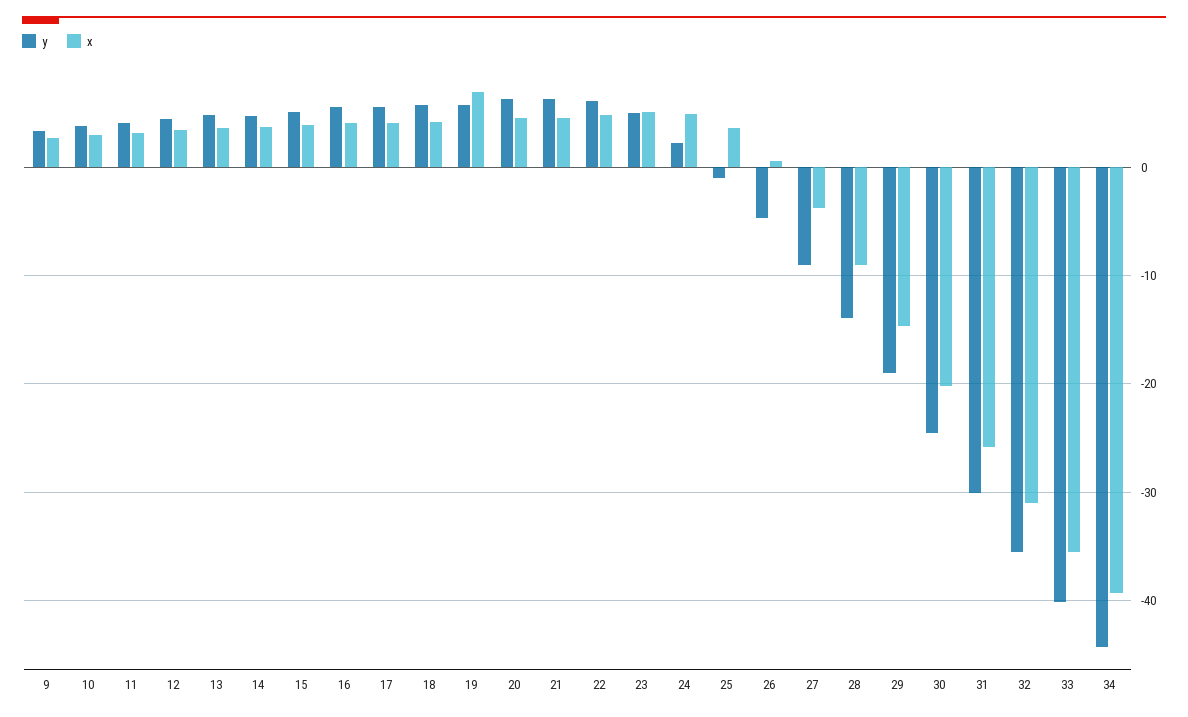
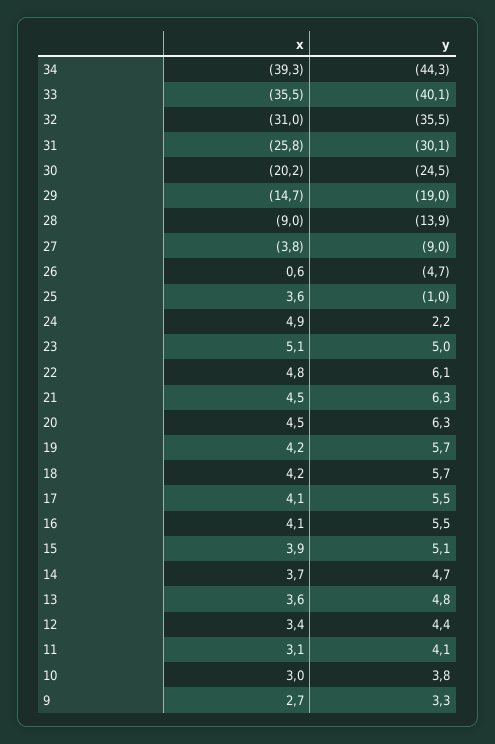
  {
    "y": {
      "9": 3.3,
      "10": 3.8,
      "11": 4.1,
      "12": 4.4,
      "13": 4.8,
      "14": 4.7,
      "15": 5.1,
      "16": 5.5,
      "17": 5.5,
      "18": 5.7,
      "19": 5.7,
      "20": 6.3,
      "21": 6.3,
      "22": 6.1,
      "23": 5,
      "24": 2.2,
      "25": -1,
      "26": -4.7,
      "27": -9,
      "28": -13.9,
      "29": -19,
      "30": -24.5,
      "31": -30.1,
      "32": -35.5,
      "33": -40.1,
      "34": -44.3
    },
    "x": {
      "9": 2.7,
      "10": 3,
      "11": 3.1,
      "12": 3.4,
      "13": 3.6,
      "14": 3.7,
      "15": 3.9,
      "16": 4.1,
      "17": 4.1,
      "18": 4.2,
-     "19": 7,
+     "19": 4.2,
      "20": 4.5,
      "21": 4.5,
      "22": 4.8,
      "23": 5.1,
      "24": 4.9,
      "25": 3.6,
      "26": 0.6,
      "27": -3.8,
      "28": -9,
      "29": -14.7,
      "30": -20.2,
      "31": -25.8,
      "32": -31,
      "33": -35.5,
      "34": -39.3
    }
  }

